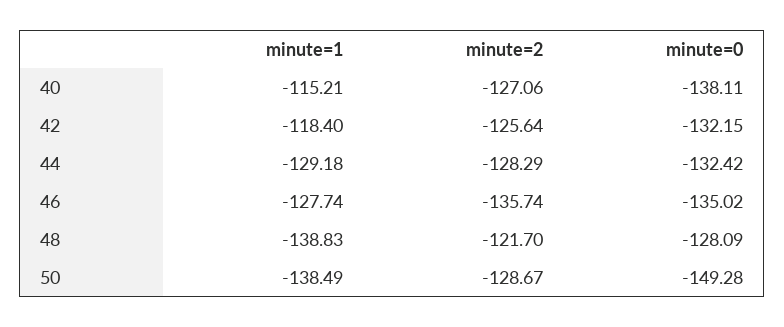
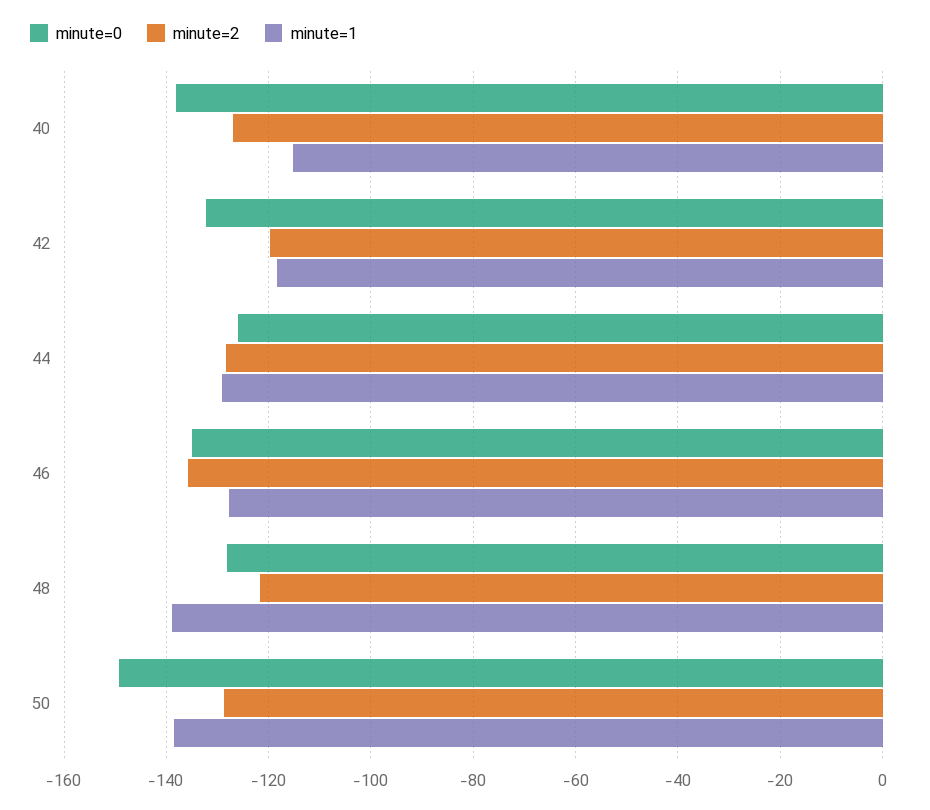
  {
    "minute=1": {
      "40": -115.21,
      "42": -118.4,
      "44": -129.18,
      "46": -127.74,
      "48": -138.83,
      "50": -138.49
    },
    "minute=2": {
      "40": -127.06,
-     "42": -125.64,
+     "42": -120,
      "44": -128.29,
      "46": -135.74,
      "48": -121.7,
      "50": -128.67
    },
    "minute=0": {
      "40": -138.11,
      "42": -132.15,
-     "44": -132.42,
+     "44": -126,
      "46": -135.02,
      "48": -128.09,
      "50": -149.28
    }
  }

